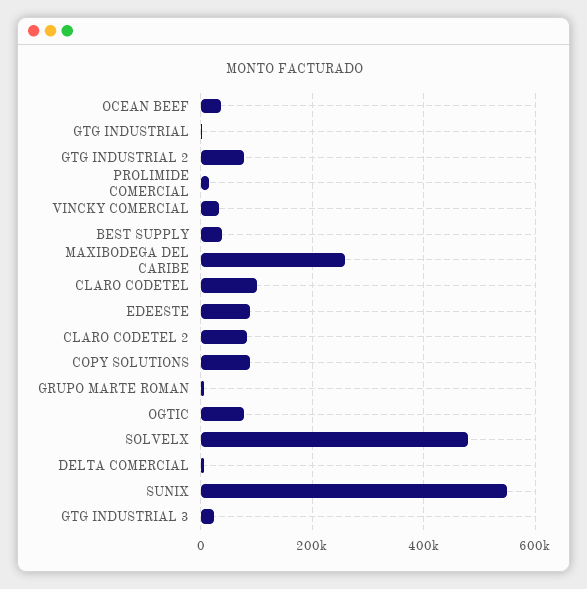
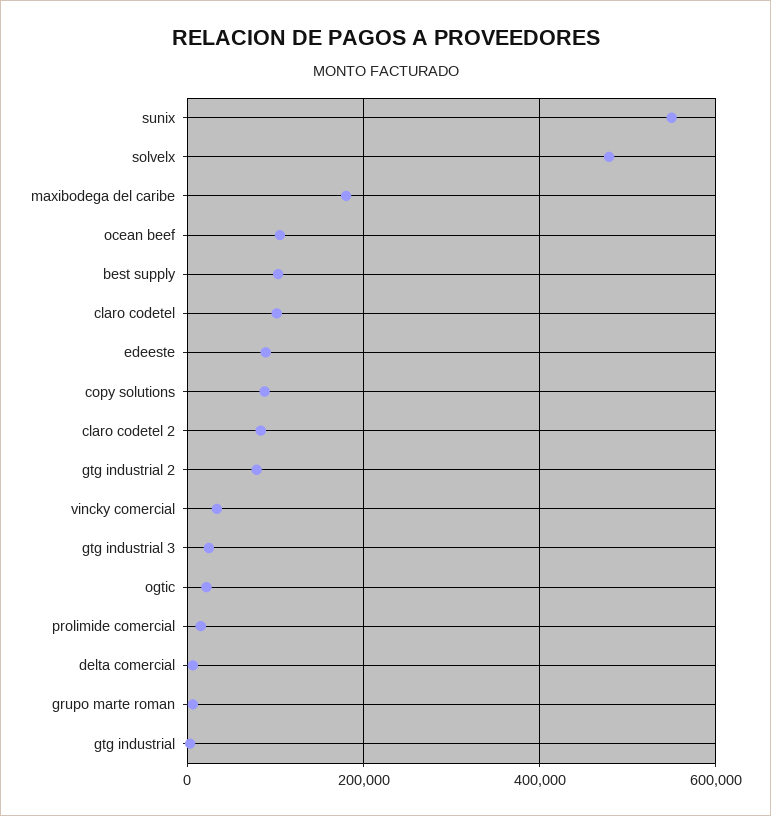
  {
-   "OCEAN BEEF": 40000,
+   "OCEAN BEEF": 100000,
    "GTG INDUSTRIAL": 0,
    "GTG INDUSTRIAL 2": 80000,
    "PROLIMIDE COMERCIAL": 20000,
    "VINCKY COMERCIAL": 40000,
-   "BEST SUPPLY": 40000,
+   "BEST SUPPLY": 100000,
-   "MAXIBODEGA DEL CARIBE": 260000,
+   "MAXIBODEGA DEL CARIBE": 180000,
    "CLARO CODETEL": 100000,
    "EDEESTE": 80000,
    "CLARO CODETEL 2": 80000,
    "COPY SOLUTIONS": 80000,
    "GRUPO MARTE ROMAN": 0,
-   "OGTIC": 80000,
+   "OGTIC": 20000,
    "SOLVELX": 480000,
    "DELTA COMERCIAL": 0,
    "SUNIX": 560000,
    "GTG INDUSTRIAL 3": 20000
  }

